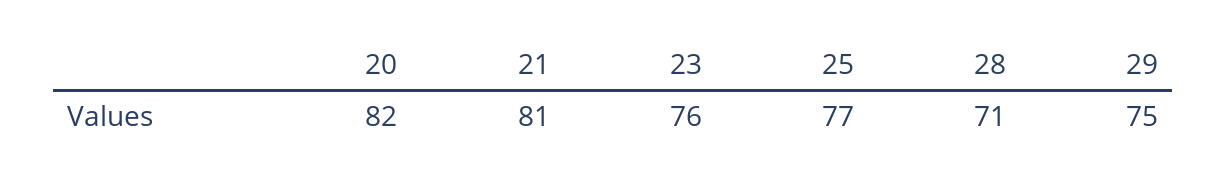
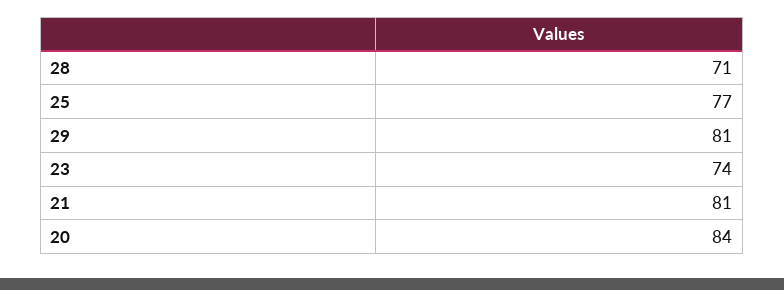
  {
-   "20": 82,
+   "20": 84,
    "21": 81,
-   "23": 76,
+   "23": 74,
    "25": 77,
    "28": 71,
-   "29": 75
+   "29": 81
  }

